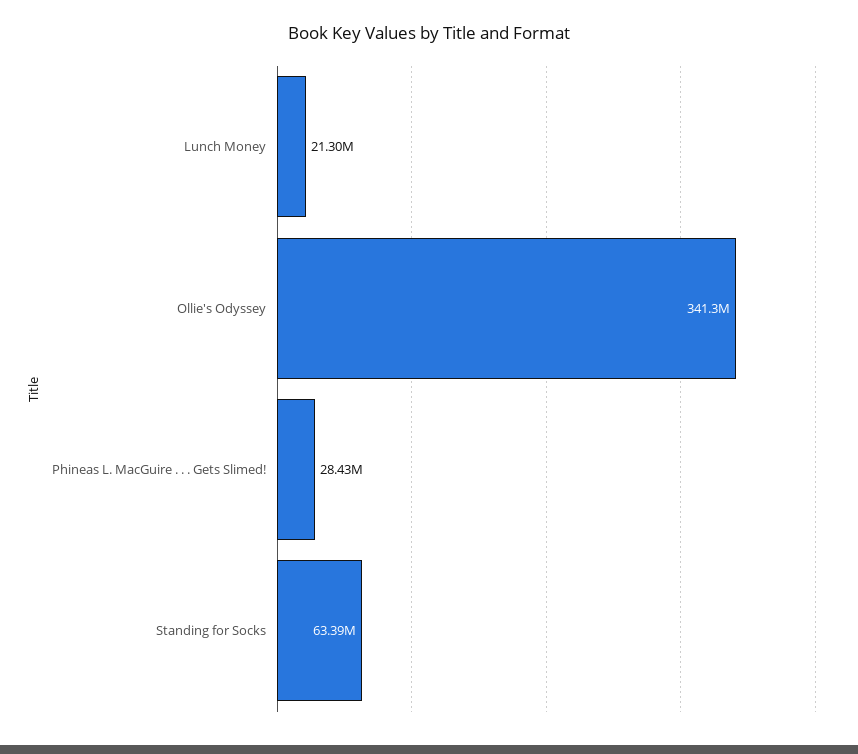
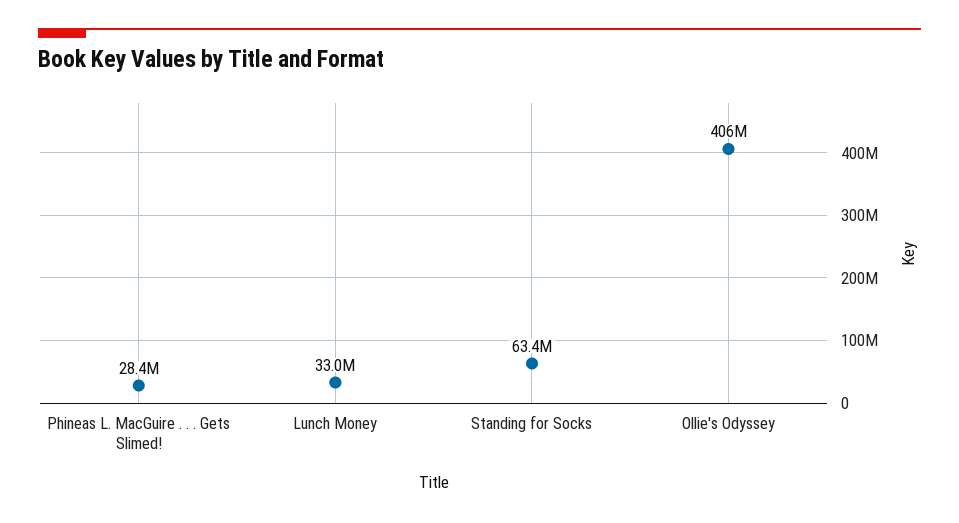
  {
-   "Lunch Money": 21300000,
+   "Lunch Money": 33000000,
-   "Ollie's Odyssey": 341300000,
+   "Ollie's Odyssey": 406000000,
    "Phineas L. MacGuire . . . Gets Slimed!": 28430000,
    "Standing for Socks": 63390000
  }

